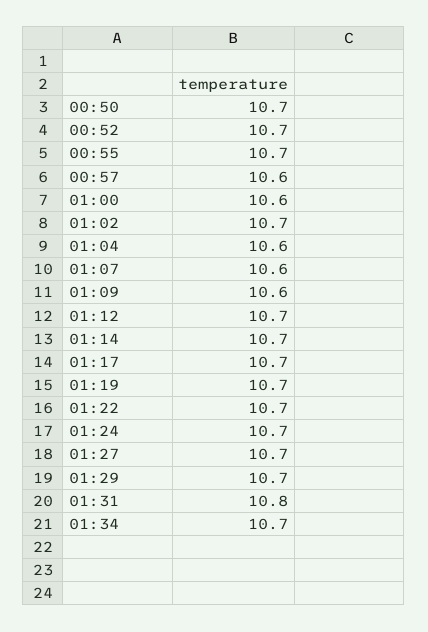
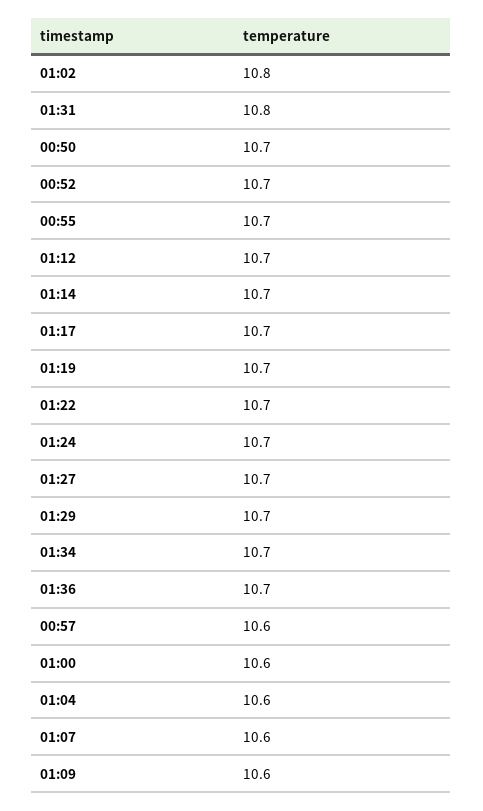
  {
    "00:50": 10.7,
    "00:52": 10.7,
    "00:55": 10.7,
    "00:57": 10.6,
    "01:00": 10.6,
-   "01:02": 10.7,
+   "01:02": 10.8,
    "01:04": 10.6,
    "01:07": 10.6,
    "01:09": 10.6,
    "01:12": 10.7,
    "01:14": 10.7,
    "01:17": 10.7,
    "01:19": 10.7,
    "01:22": 10.7,
    "01:24": 10.7,
    "01:27": 10.7,
    "01:29": 10.7,
    "01:31": 10.8,
-   "01:34": 10.7
+   "01:34": 10.7,
+   "01:36": 10.7
  }

